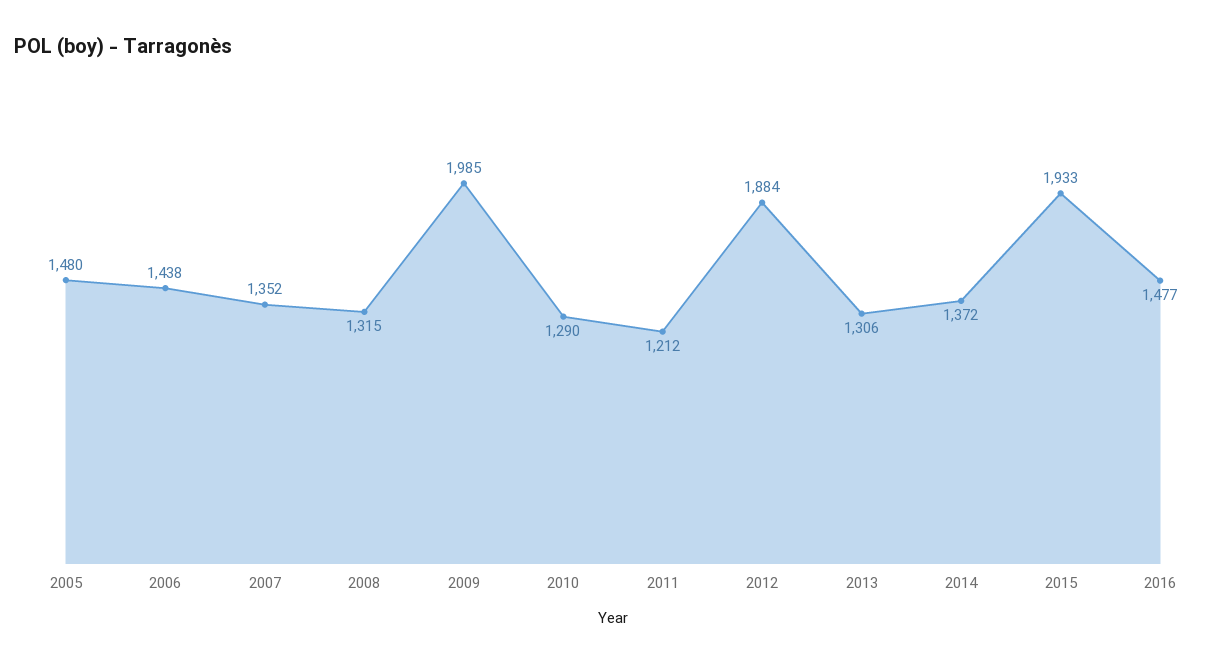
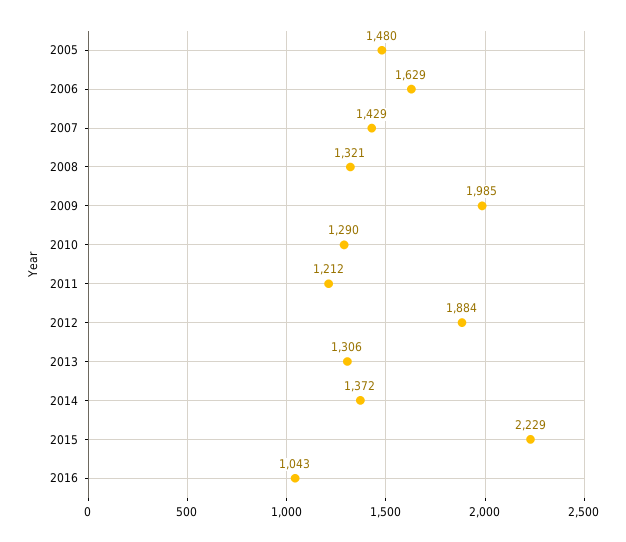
  {
    "2005": 1480,
-   "2006": 1438,
+   "2006": 1629,
-   "2007": 1352,
+   "2007": 1429,
-   "2008": 1315,
+   "2008": 1321,
    "2009": 1985,
    "2010": 1290,
    "2011": 1212,
    "2012": 1884,
    "2013": 1306,
    "2014": 1372,
-   "2015": 1933,
+   "2015": 2229,
-   "2016": 1477
+   "2016": 1043
  }

